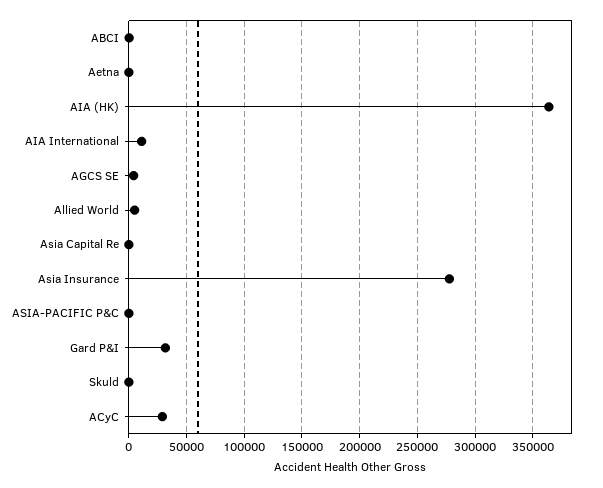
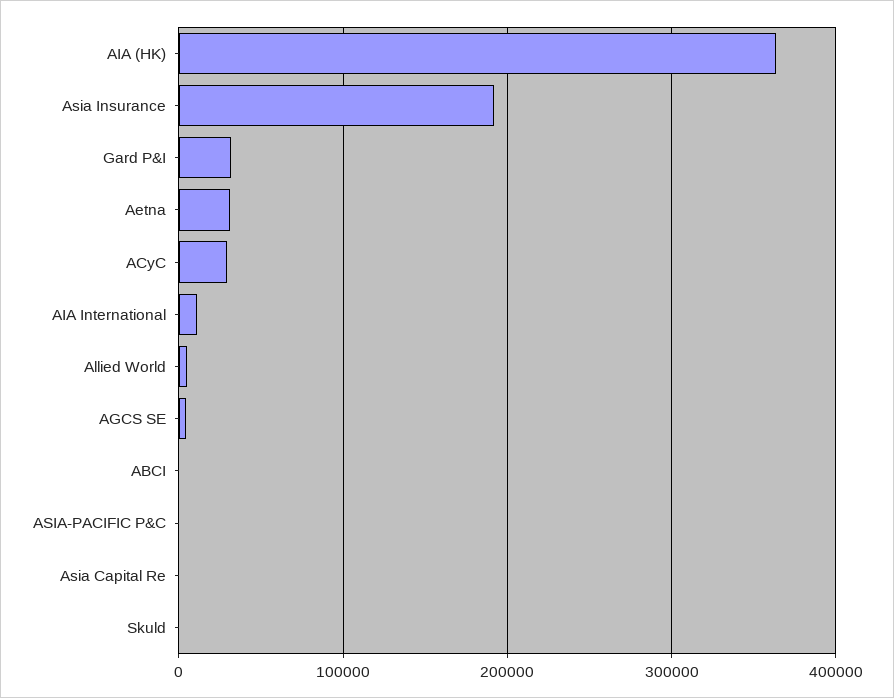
  {
    "ABCI": 0,
-   "Aetna": 0,
+   "Aetna": 30000,
    "AIA (HK)": 360000,
    "AIA International": 10000,
    "AGCS SE": 0,
    "Allied World": 10000,
    "Asia Capital Re": 0,
-   "Asia Insurance": 280000,
+   "Asia Insurance": 190000,
    "ASIA-PACIFIC P&C": 0,
    "Gard P&I": 30000,
    "Skuld": 0,
    "ACyC": 30000
  }

